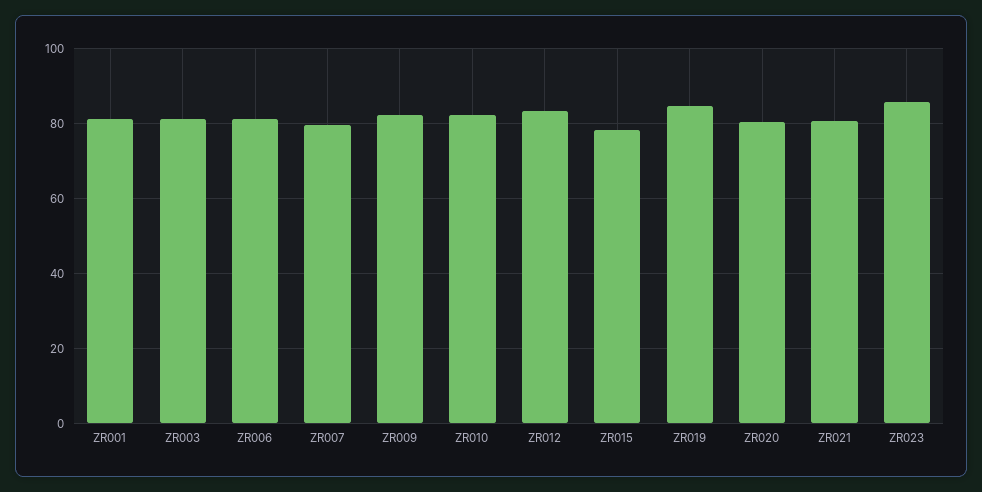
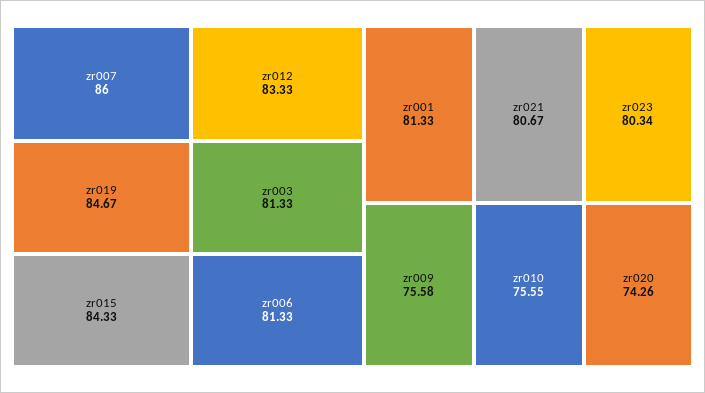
  {
    "ZR001": 81.33,
    "ZR003": 81.33,
    "ZR006": 81.33,
-   "ZR007": 80,
+   "ZR007": 86,
-   "ZR009": 82,
+   "ZR009": 75.58,
-   "ZR010": 82,
+   "ZR010": 75.55,
    "ZR012": 83.33,
-   "ZR015": 78,
+   "ZR015": 84.33,
    "ZR019": 84.67,
-   "ZR020": 80,
+   "ZR020": 74.26,
    "ZR021": 80.67,
-   "ZR023": 86
+   "ZR023": 80.34
  }

